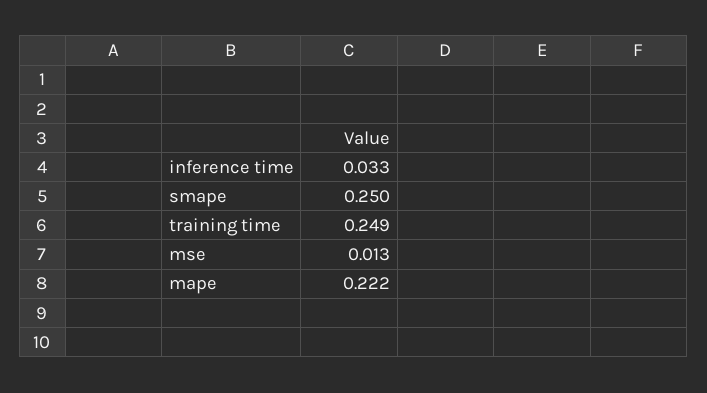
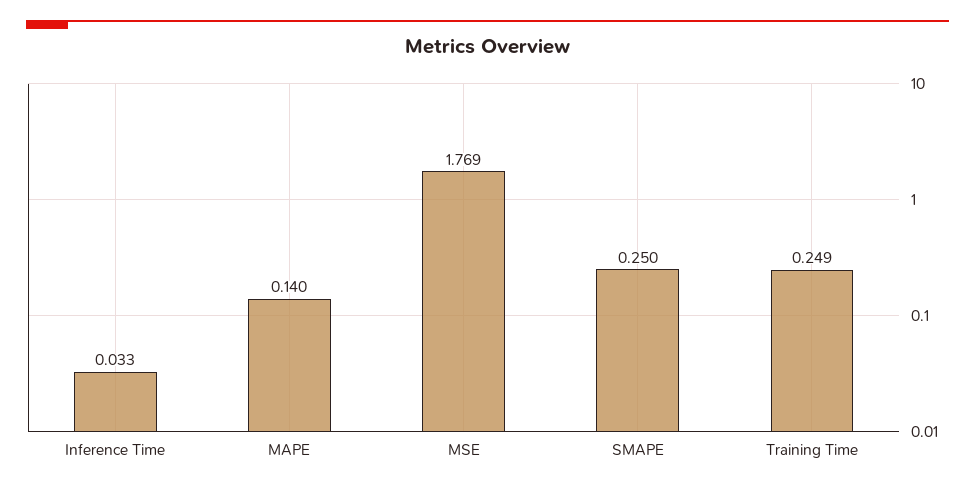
  {
    "inference time": 0.033,
    "smape": 0.25,
    "training time": 0.249,
-   "mse": 0.013,
+   "mse": 1.769,
-   "mape": 0.222
+   "mape": 0.14
  }

